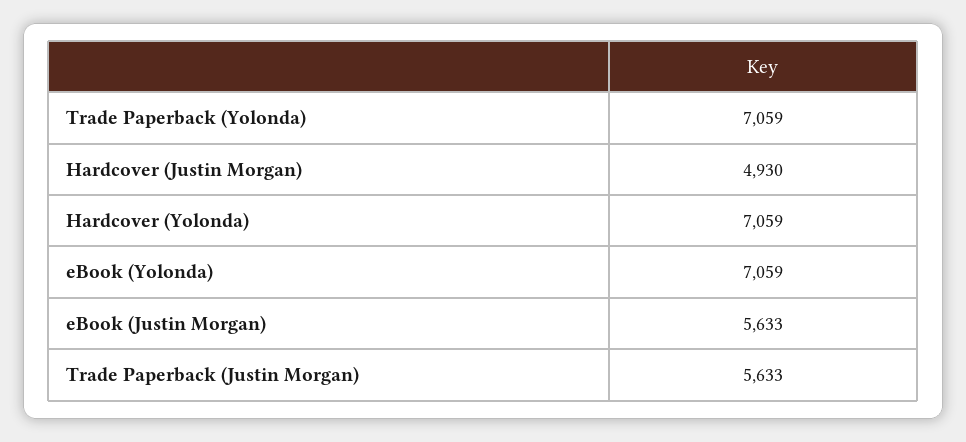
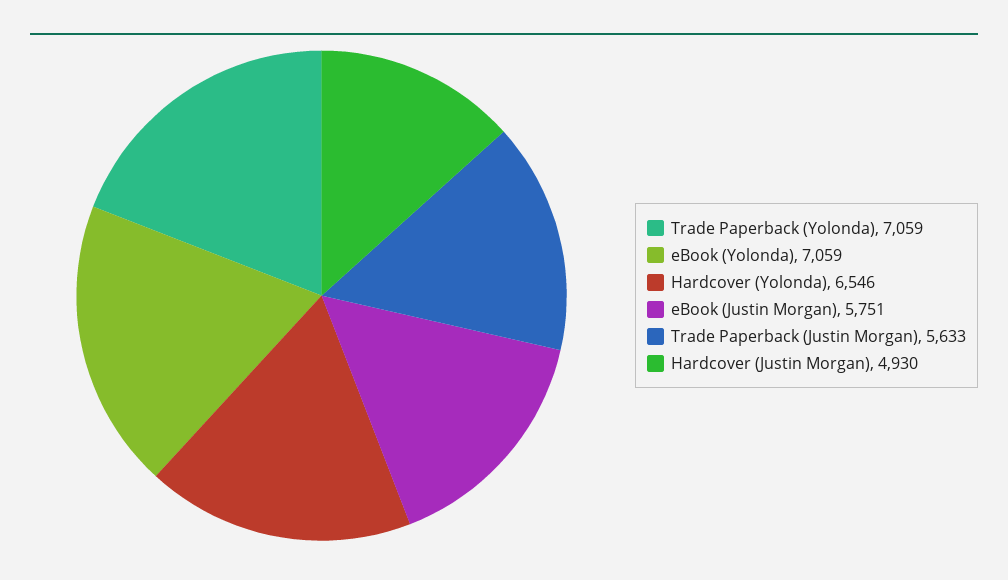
  {
    "Trade Paperback (Yolonda)": 7059,
    "Hardcover (Justin Morgan)": 4930,
-   "Hardcover (Yolonda)": 7059,
+   "Hardcover (Yolonda)": 6546,
    "eBook (Yolonda)": 7059,
-   "eBook (Justin Morgan)": 5633,
+   "eBook (Justin Morgan)": 5751,
    "Trade Paperback (Justin Morgan)": 5633
  }

